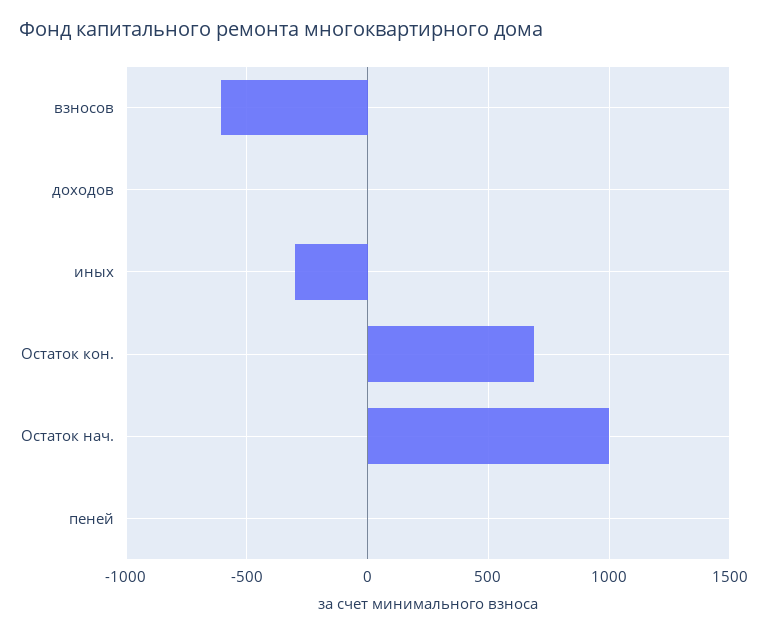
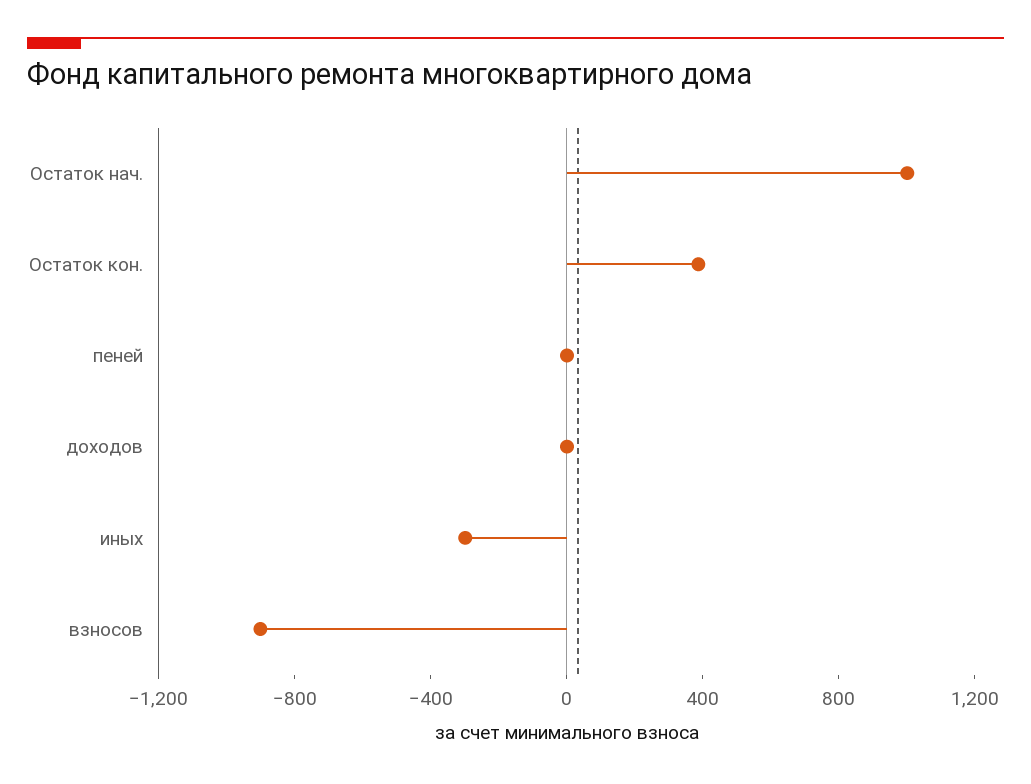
  {
-   "взносов": -600,
+   "взносов": -900,
    "доходов": 0,
    "иных": -300,
-   "Остаток кон.": 700,
+   "Остаток кон.": 400,
    "Остаток нач.": 1000,
    "пеней": 0
  }

